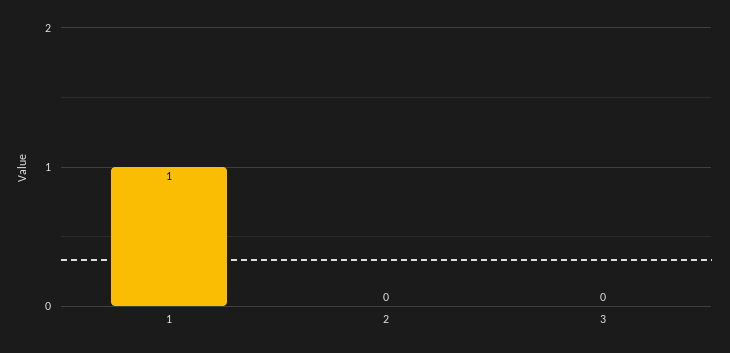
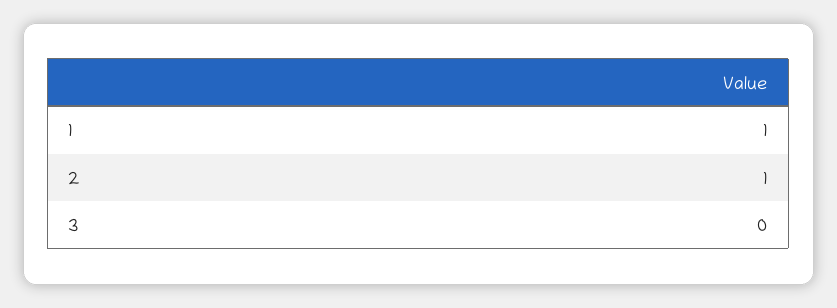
  {
    "1": 1,
-   "2": 0,
+   "2": 1,
    "3": 0
  }

